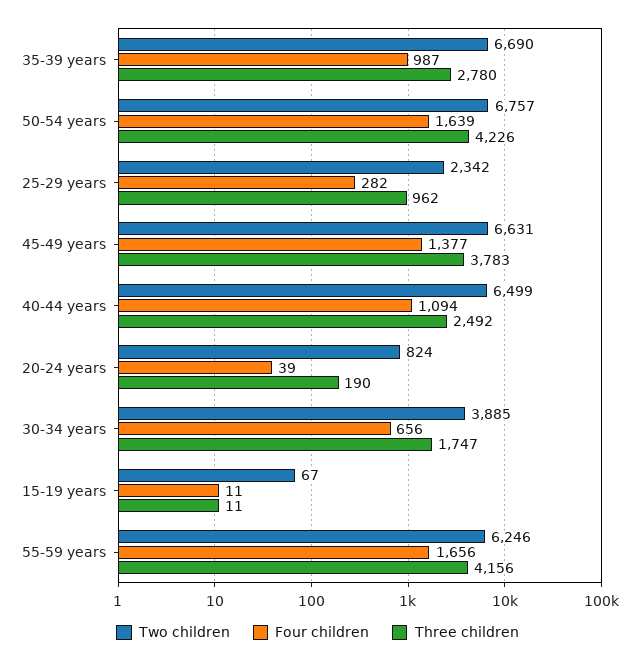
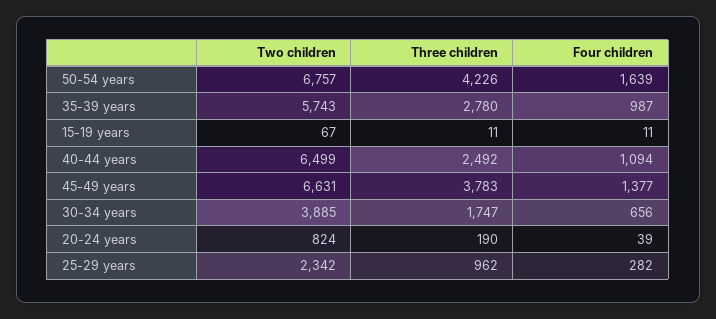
  {
    "Two children": {
-     "35-39 years": 6690,
+     "35-39 years": 5743,
      "50-54 years": 6757,
      "25-29 years": 2342,
      "45-49 years": 6631,
      "40-44 years": 6499,
      "20-24 years": 824,
      "30-34 years": 3885,
-     "15-19 years": 67,
+     "15-19 years": 67
-     "55-59 years": 6246
    },
    "Four children": {
      "35-39 years": 987,
      "50-54 years": 1639,
      "25-29 years": 282,
      "45-49 years": 1377,
      "40-44 years": 1094,
      "20-24 years": 39,
      "30-34 years": 656,
-     "15-19 years": 11,
+     "15-19 years": 11
-     "55-59 years": 1656
    },
    "Three children": {
      "35-39 years": 2780,
      "50-54 years": 4226,
      "25-29 years": 962,
      "45-49 years": 3783,
      "40-44 years": 2492,
      "20-24 years": 190,
      "30-34 years": 1747,
-     "15-19 years": 11,
+     "15-19 years": 11
-     "55-59 years": 4156
    }
  }

